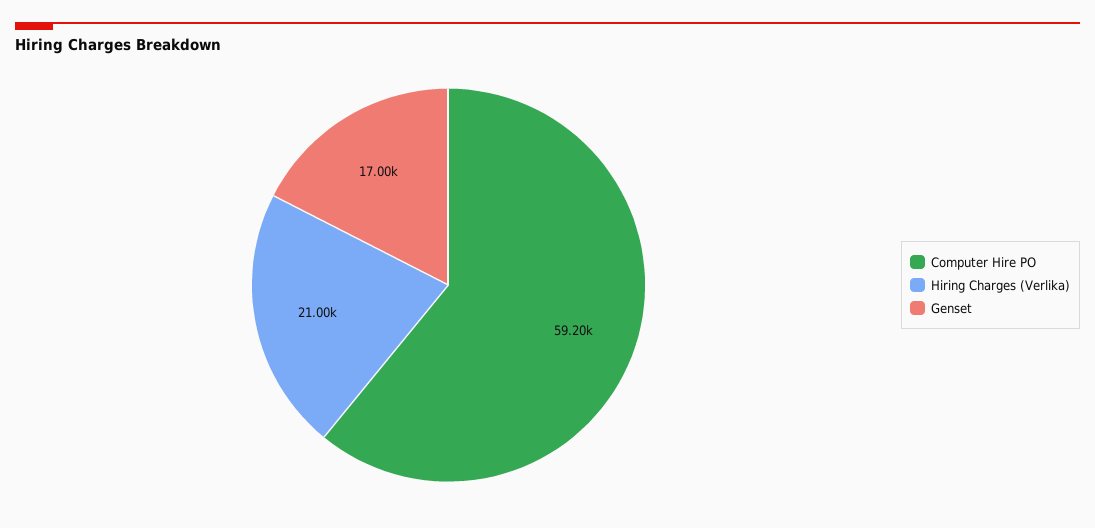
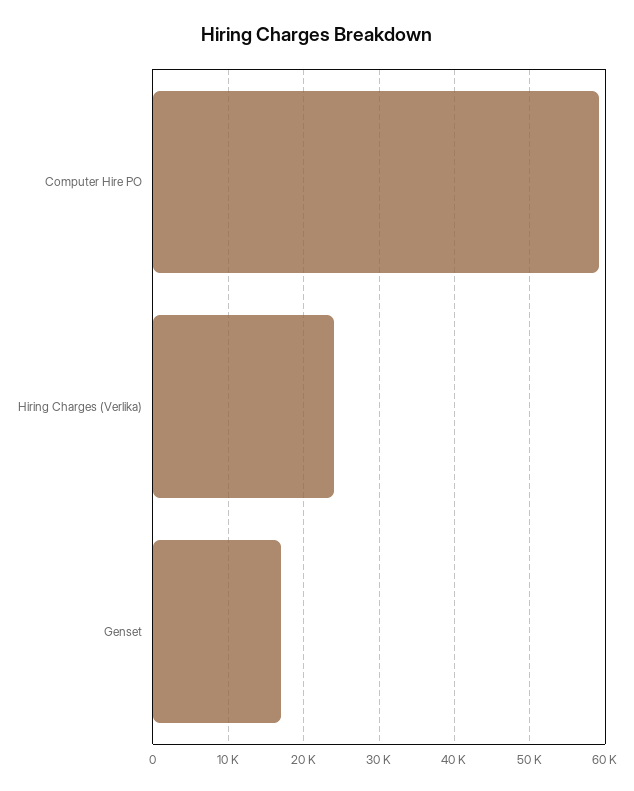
  {
    "Computer Hire PO": 59200,
-   "Hiring Charges (Verlika)": 21000,
+   "Hiring Charges (Verlika)": 24000,
    "Genset": 17000
  }

